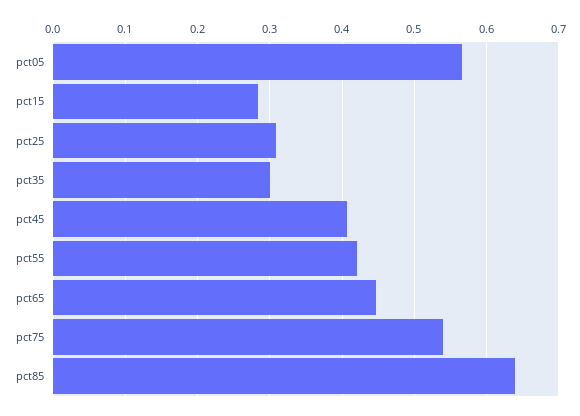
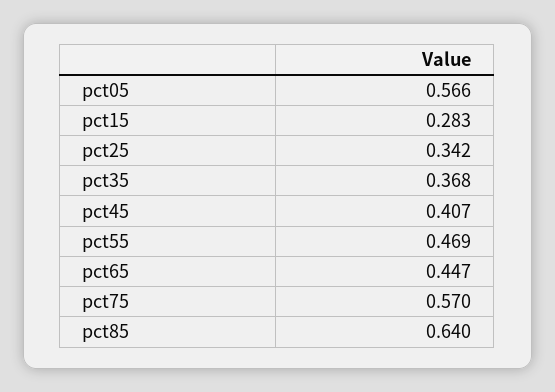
  {
    "pct05": 0.566,
    "pct15": 0.283,
-   "pct25": 0.31,
+   "pct25": 0.342,
-   "pct35": 0.3,
+   "pct35": 0.368,
    "pct45": 0.407,
-   "pct55": 0.42,
+   "pct55": 0.469,
    "pct65": 0.447,
-   "pct75": 0.54,
+   "pct75": 0.57,
    "pct85": 0.64
  }

